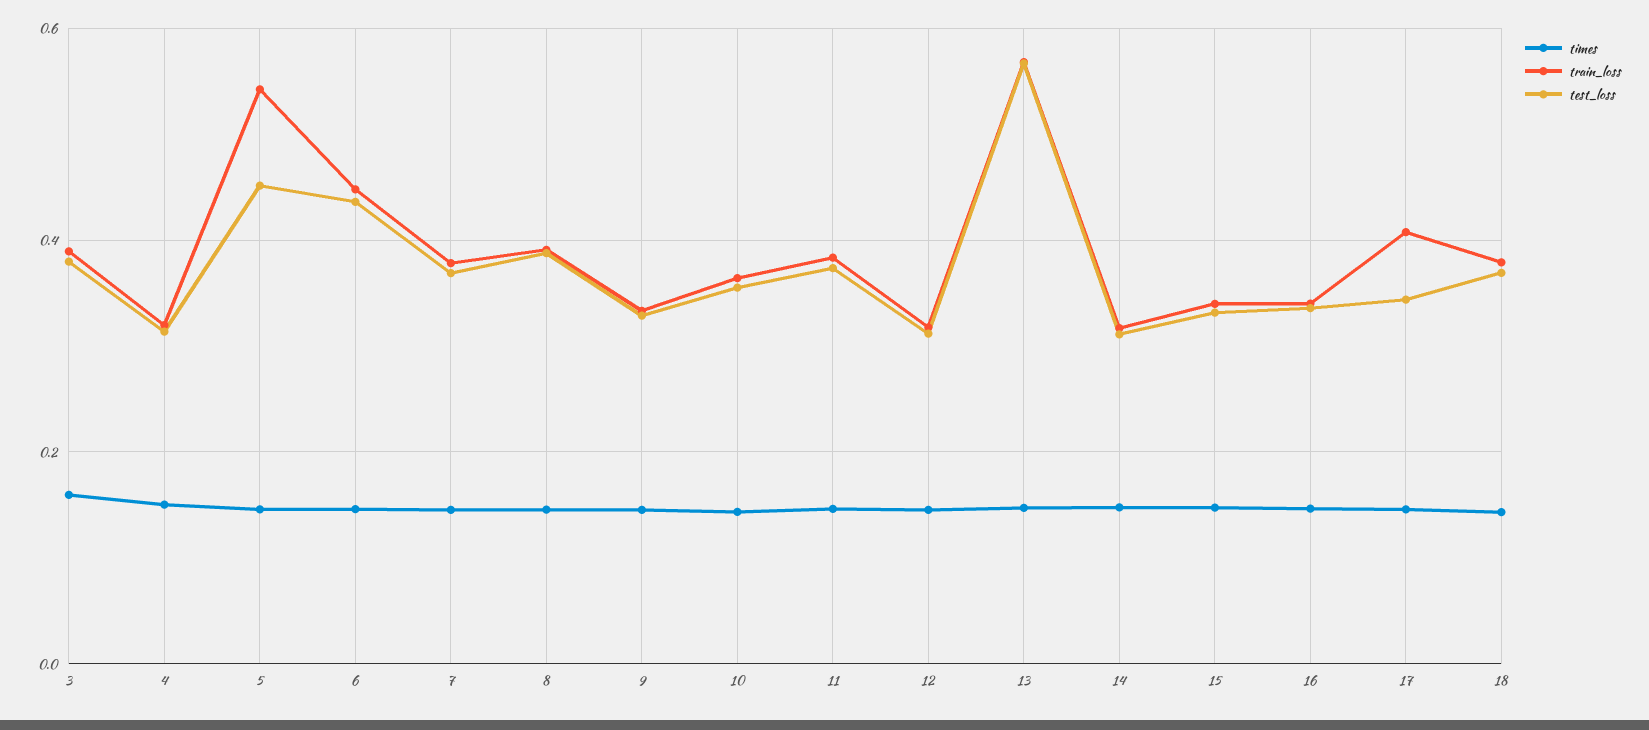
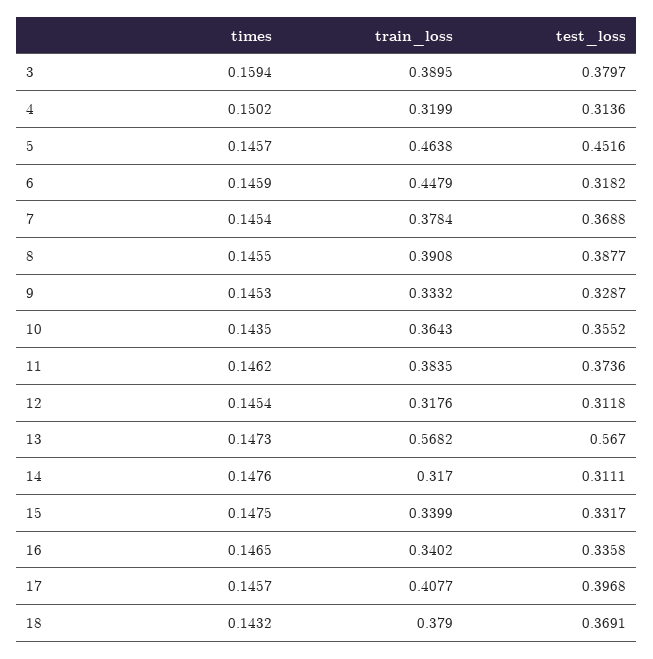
  {
    "times": {
      "3": 0.1594,
      "4": 0.1502,
      "5": 0.1457,
      "6": 0.1459,
      "7": 0.1454,
      "8": 0.1455,
      "9": 0.1453,
      "10": 0.1435,
      "11": 0.1462,
      "12": 0.1454,
      "13": 0.1473,
      "14": 0.1476,
      "15": 0.1475,
      "16": 0.1465,
      "17": 0.1457,
      "18": 0.1432
    },
    "train_loss": {
      "3": 0.3895,
      "4": 0.3199,
-     "5": 0.54,
+     "5": 0.4638,
      "6": 0.4479,
      "7": 0.3784,
      "8": 0.3908,
      "9": 0.3332,
      "10": 0.3643,
      "11": 0.3835,
      "12": 0.3176,
      "13": 0.5682,
      "14": 0.317,
      "15": 0.3399,
      "16": 0.3402,
      "17": 0.4077,
      "18": 0.379
    },
    "test_loss": {
      "3": 0.3797,
      "4": 0.3136,
      "5": 0.4516,
-     "6": 0.44,
+     "6": 0.3182,
      "7": 0.3688,
      "8": 0.3877,
      "9": 0.3287,
      "10": 0.3552,
      "11": 0.3736,
      "12": 0.3118,
      "13": 0.567,
      "14": 0.3111,
      "15": 0.3317,
      "16": 0.3358,
-     "17": 0.34,
+     "17": 0.3968,
      "18": 0.3691
    }
  }

